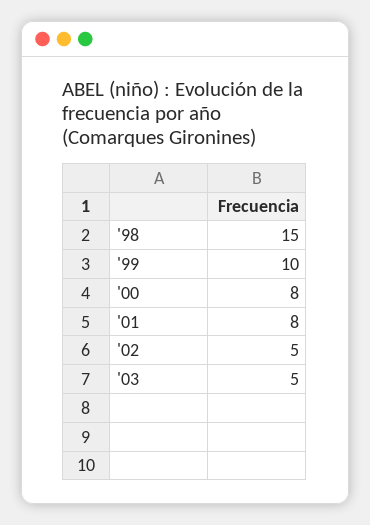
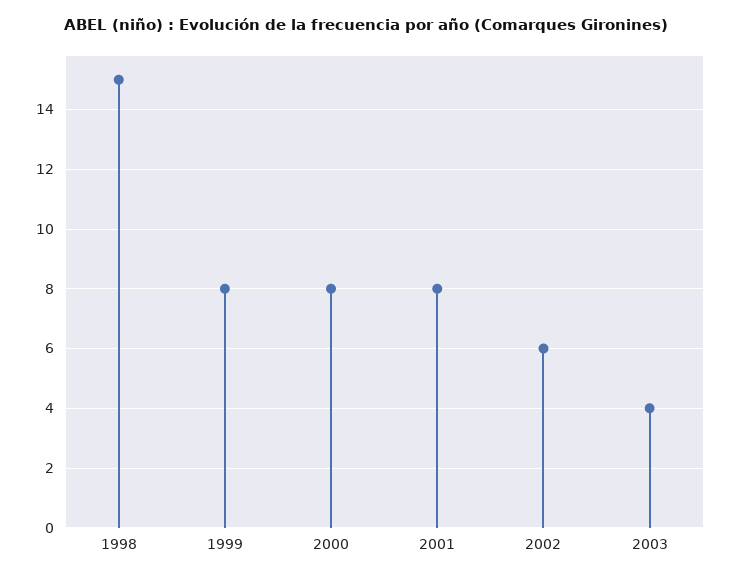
  {
    "'98": 15,
-   "'99": 10,
+   "'99": 8,
    "'00": 8,
    "'01": 8,
-   "'02": 5,
+   "'02": 6,
-   "'03": 5
+   "'03": 4
  }

